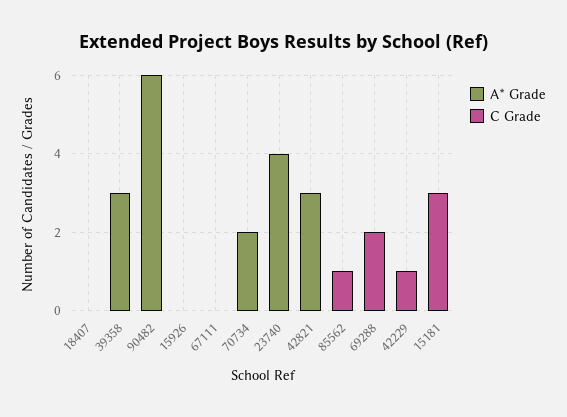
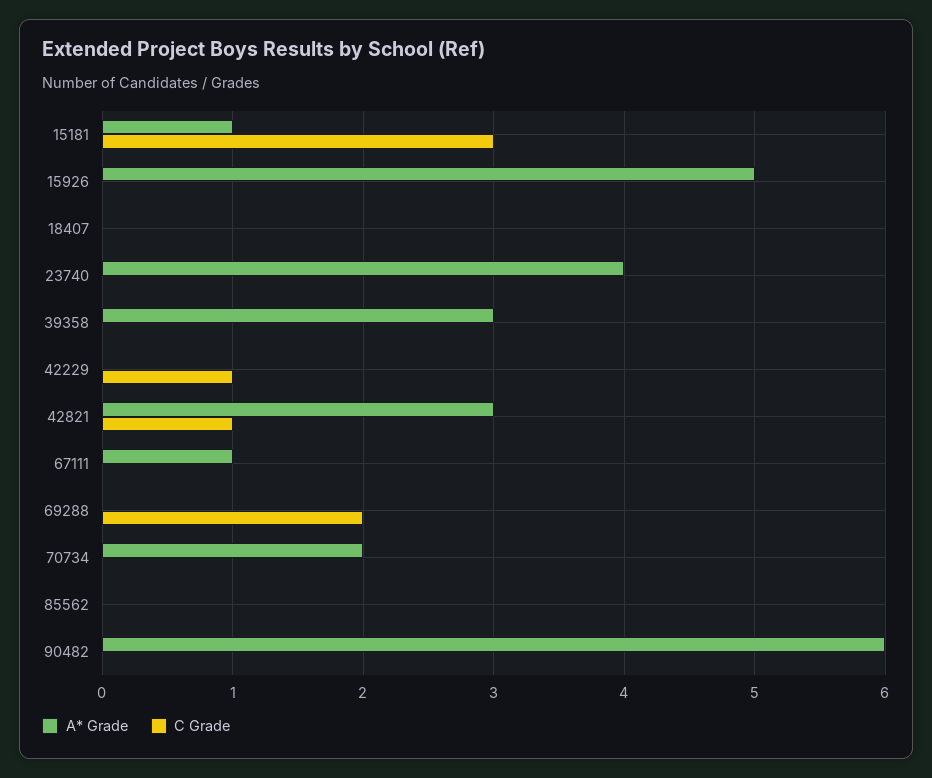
  {
    "A* Grade": {
      "18407": 0,
      "39358": 3,
      "90482": 6,
-     "15926": 0,
+     "15926": 5,
-     "67111": 0,
+     "67111": 1,
      "70734": 2,
      "23740": 4,
      "42821": 3,
      "85562": 0,
      "69288": 0,
      "42229": 0,
-     "15181": 0
+     "15181": 1
    },
    "C Grade": {
      "18407": 0,
      "39358": 0,
      "90482": 0,
      "15926": 0,
      "67111": 0,
      "70734": 0,
      "23740": 0,
-     "42821": 0,
+     "42821": 1,
-     "85562": 1,
+     "85562": 0,
      "69288": 2,
      "42229": 1,
      "15181": 3
    }
  }

